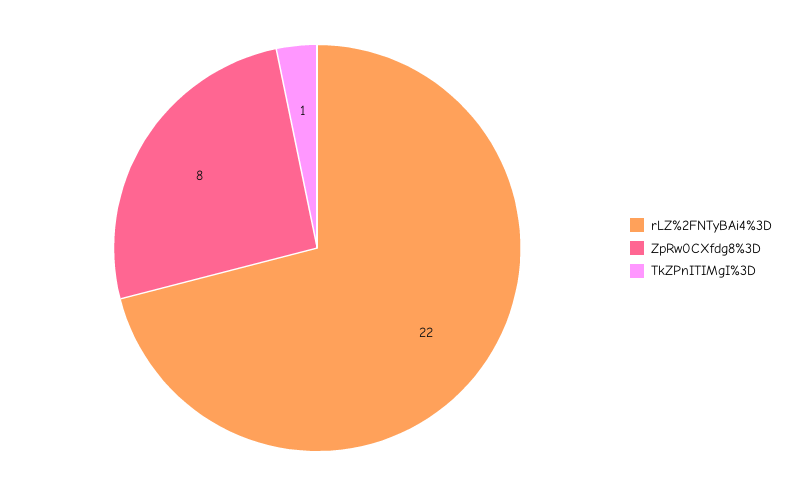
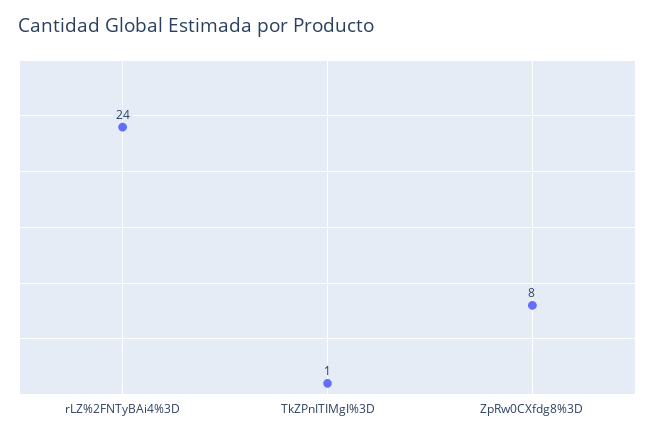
  {
-   "rLZ%2FNTyBAi4%3D": 22,
+   "rLZ%2FNTyBAi4%3D": 24,
    "ZpRw0CXfdg8%3D": 8,
    "TkZPnITIMgI%3D": 1
  }

